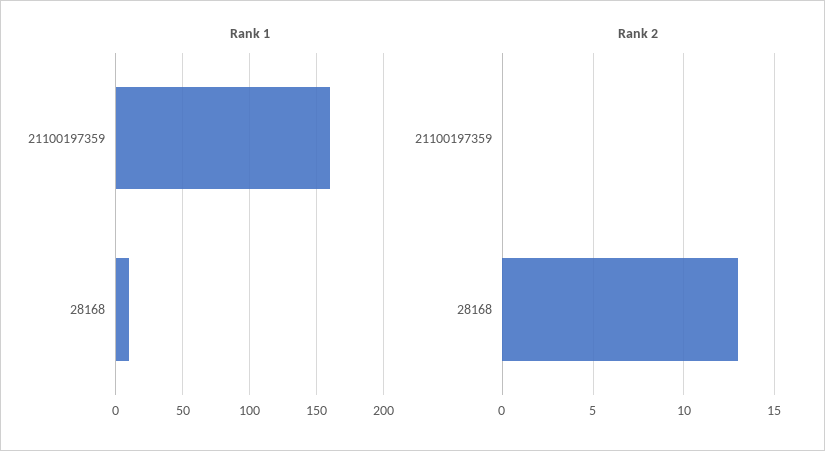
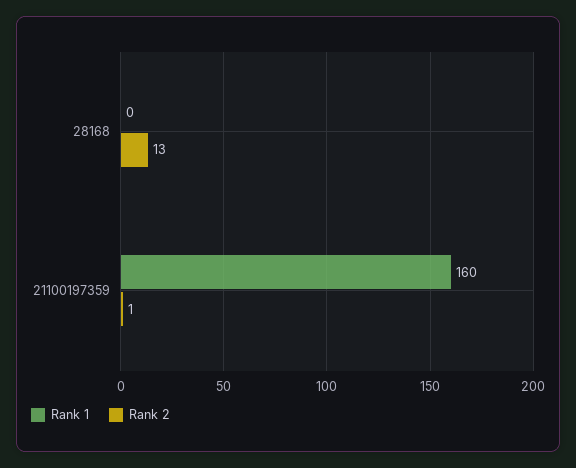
  {
    "Rank 1": {
      "21100197359": 160,
-     "28168": 10
+     "28168": 0
    },
    "Rank 2": {
-     "21100197359": 0,
+     "21100197359": 1,
      "28168": 13
    }
  }

